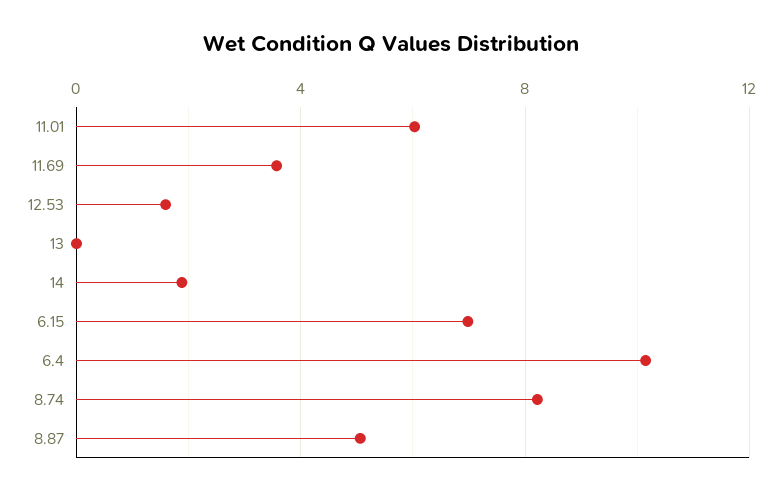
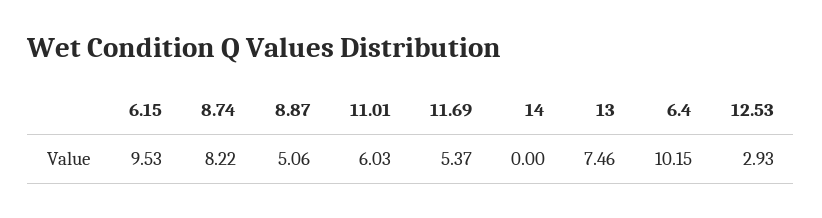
  {
    "11.01": 6.03,
-   "11.69": 3.5,
+   "11.69": 5.37,
-   "12.53": 1.5,
+   "12.53": 2.93,
-   "13": 0,
+   "13": 7.46,
-   "14": 2,
+   "14": 0,
-   "6.15": 7,
+   "6.15": 9.53,
    "6.4": 10.15,
    "8.74": 8.22,
    "8.87": 5.06
  }

